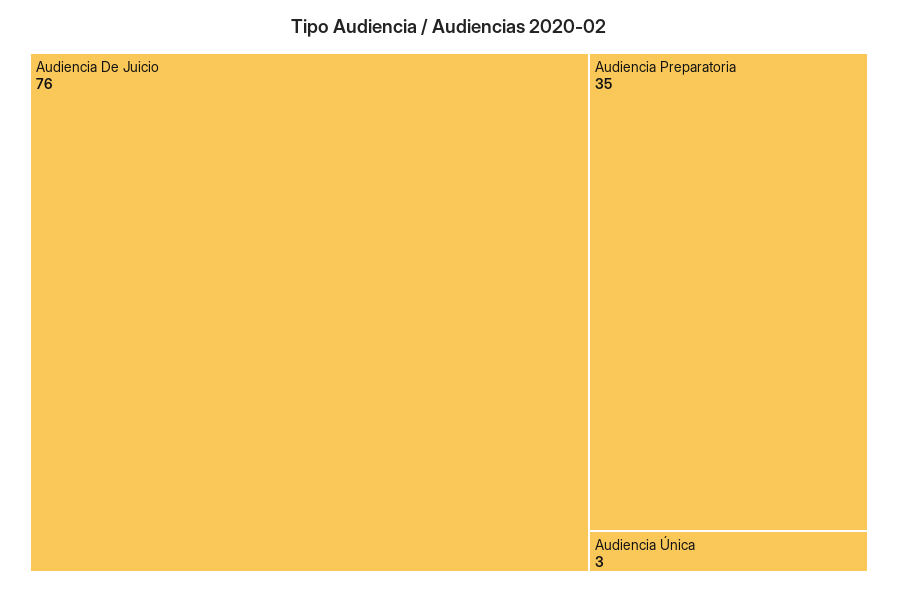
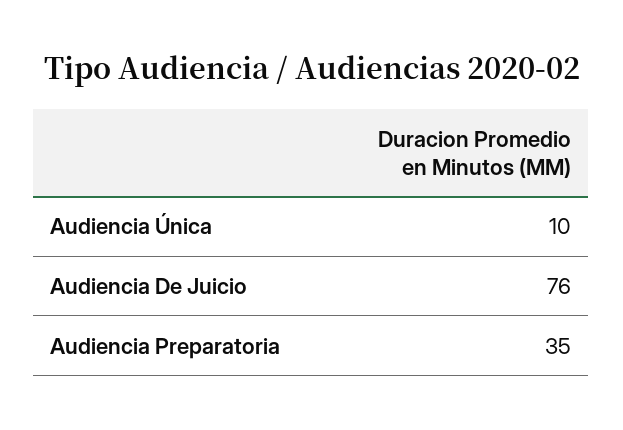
  {
    "Audiencia De Juicio": 76,
    "Audiencia Preparatoria": 35,
-   "Audiencia Única": 3
+   "Audiencia Única": 10
  }

